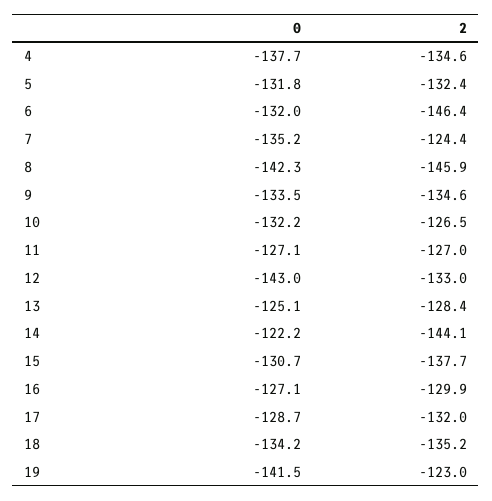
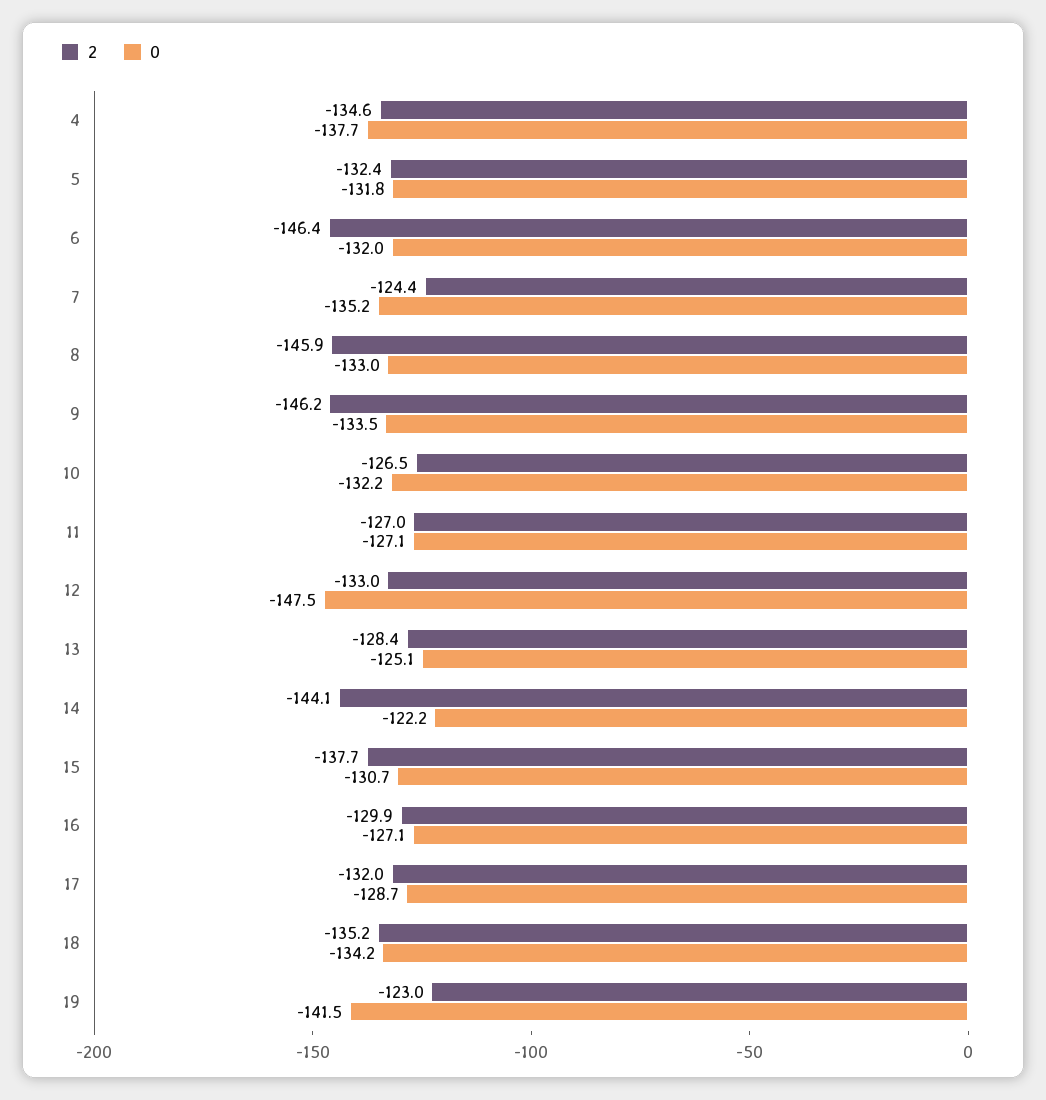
  {
    "0": {
      "4": -137.7,
      "5": -131.8,
      "6": -132,
      "7": -135.2,
-     "8": -142.3,
+     "8": -133,
      "9": -133.5,
      "10": -132.2,
      "11": -127.1,
-     "12": -143,
+     "12": -147.5,
      "13": -125.1,
      "14": -122.2,
      "15": -130.7,
      "16": -127.1,
      "17": -128.7,
      "18": -134.2,
      "19": -141.5
    },
    "2": {
      "4": -134.6,
      "5": -132.4,
      "6": -146.4,
      "7": -124.4,
      "8": -145.9,
-     "9": -134.6,
+     "9": -146.2,
      "10": -126.5,
      "11": -127,
      "12": -133,
      "13": -128.4,
      "14": -144.1,
      "15": -137.7,
      "16": -129.9,
      "17": -132,
      "18": -135.2,
      "19": -123
    }
  }

